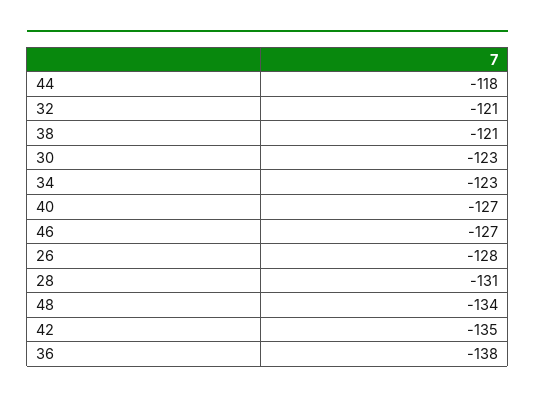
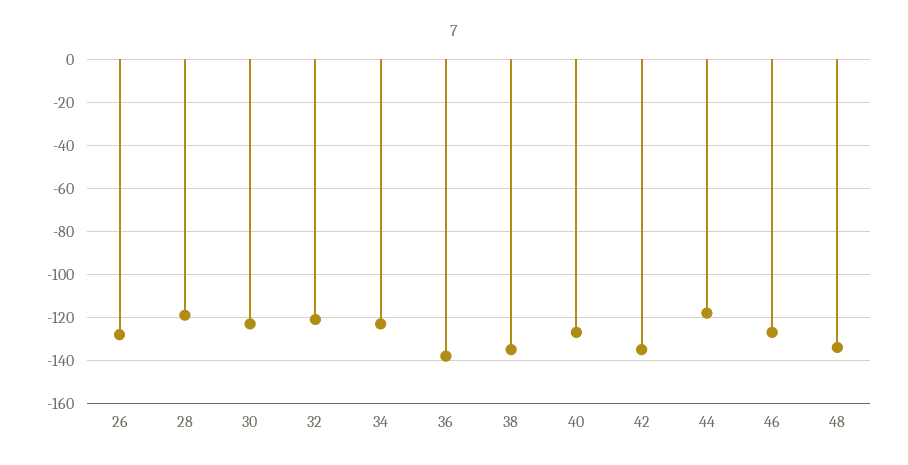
  {
    "44": -118,
    "32": -121,
-   "38": -121,
+   "38": -135,
    "30": -123,
    "34": -123,
    "40": -127,
    "46": -127,
    "26": -128,
-   "28": -131,
+   "28": -120,
    "48": -134,
    "42": -135,
    "36": -138
  }

